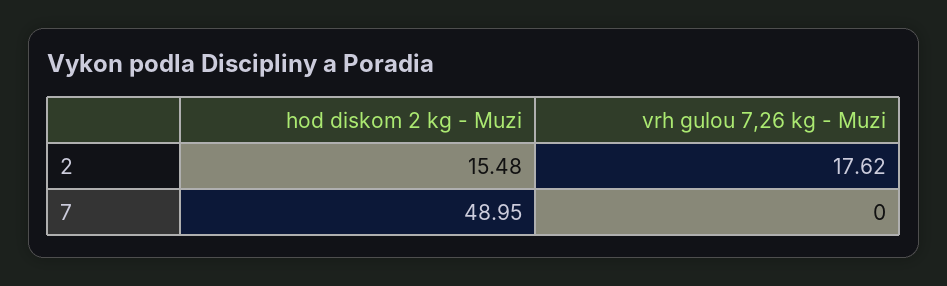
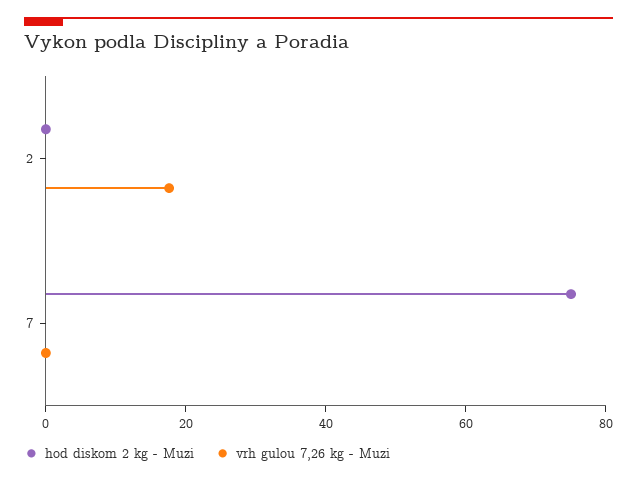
  {
    "hod diskom 2 kg - Muzi": {
-     "2": 15.48,
+     "2": 0,
-     "7": 48.95
+     "7": 75
    },
    "vrh gulou 7,26 kg - Muzi": {
      "2": 17.62,
      "7": 0
    }
  }

